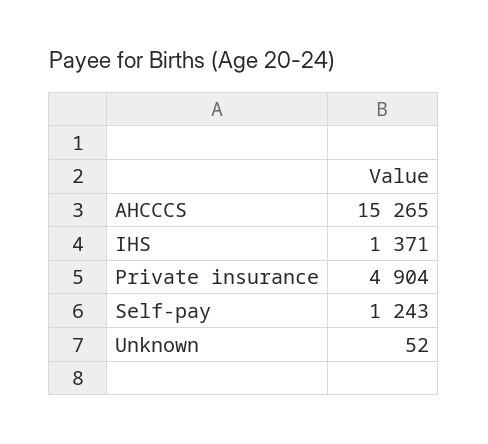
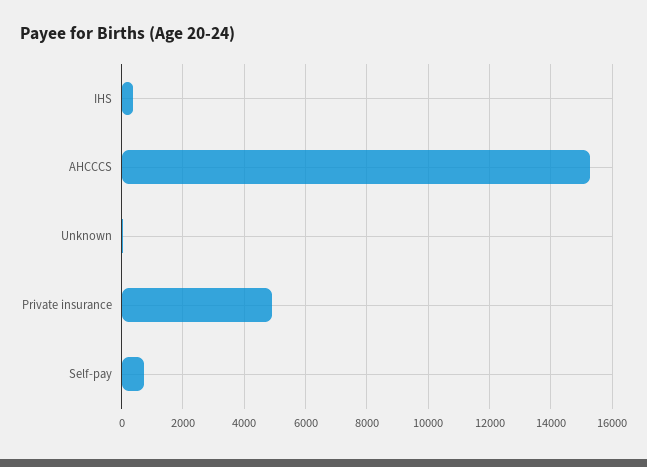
  {
    "AHCCCS": 15265,
-   "IHS": 1371,
+   "IHS": 400,
    "Private insurance": 4904,
-   "Self-pay": 1243,
+   "Self-pay": 800,
    "Unknown": 52
  }

